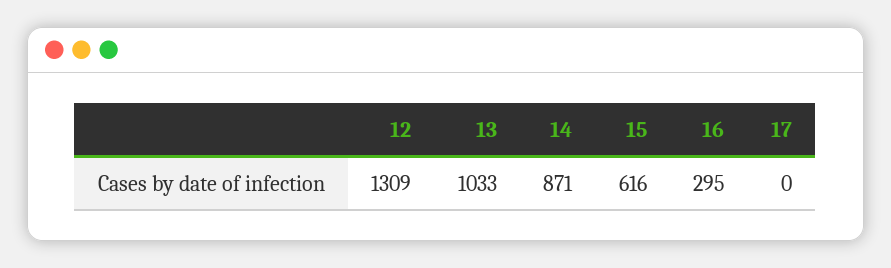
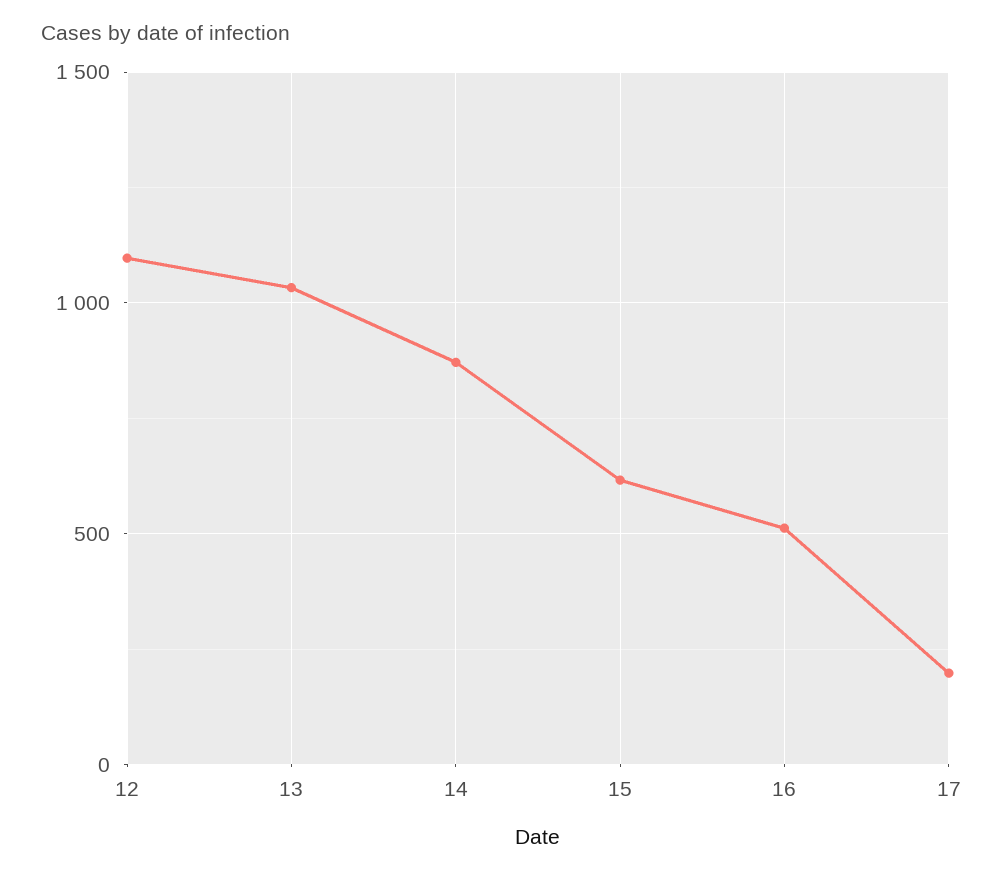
  {
-   "12": 1309,
+   "12": 1100,
    "13": 1033,
    "14": 871,
    "15": 616,
-   "16": 295,
+   "16": 500,
-   "17": 0
+   "17": 200
  }

